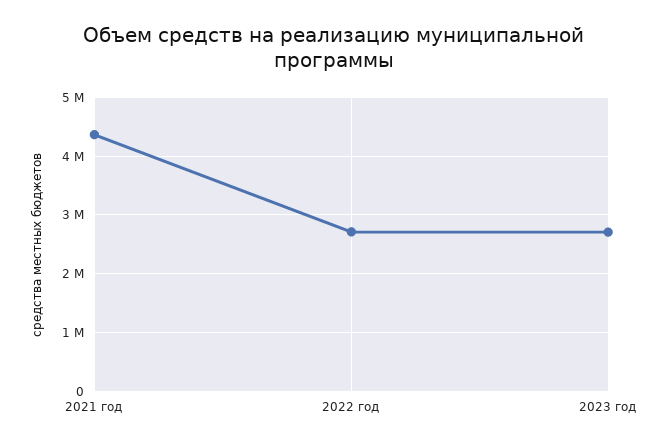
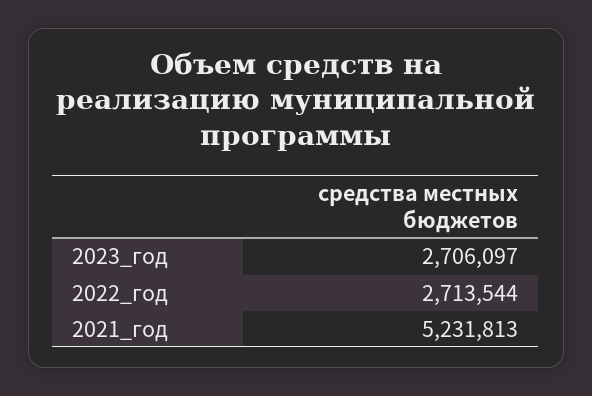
  {
-   "2021 год": 4400000,
+   "2021 год": 5231813,
    "2022 год": 2713544,
    "2023 год": 2706097
  }

